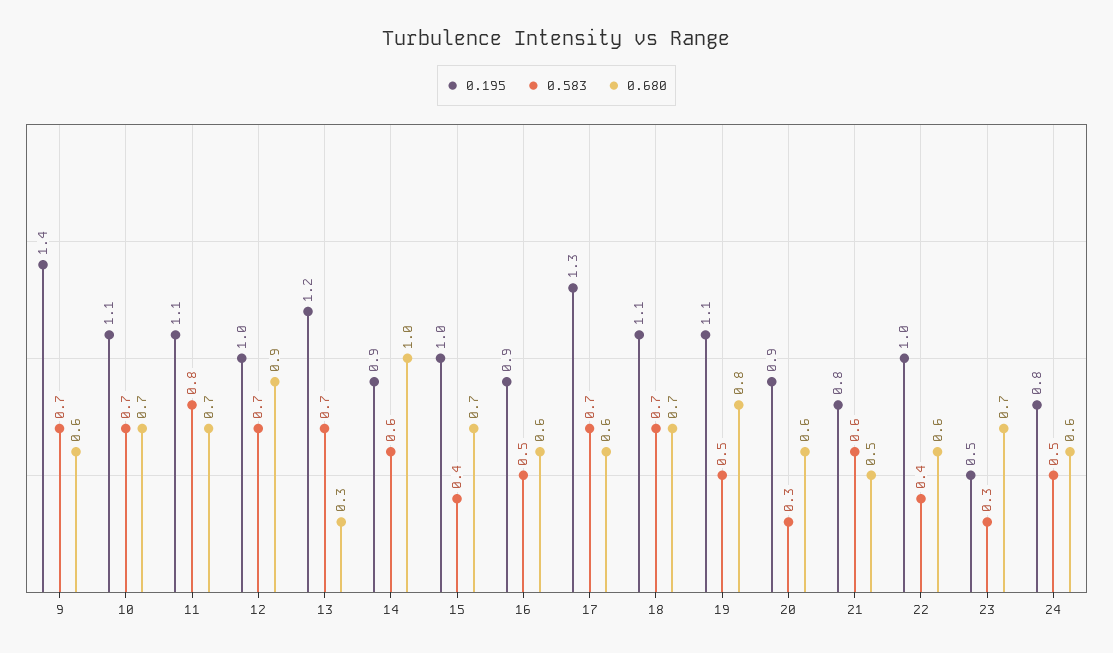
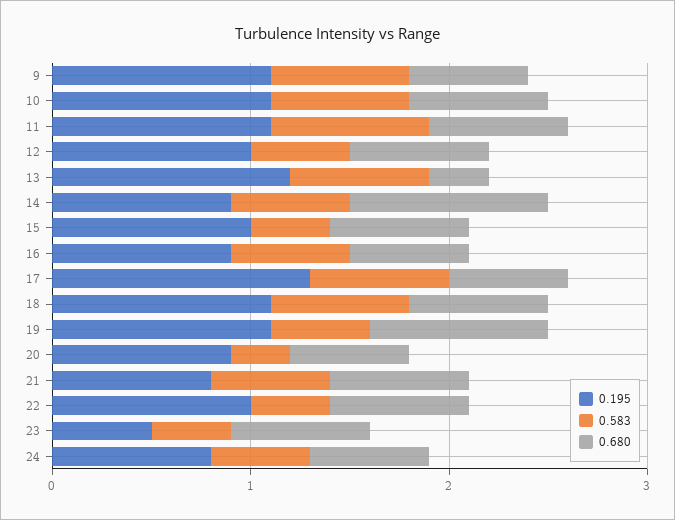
  {
    "0.195": {
-     "9": 1.4,
+     "9": 1.1,
      "10": 1.1,
      "11": 1.1,
      "12": 1,
      "13": 1.2,
      "14": 0.9,
      "15": 1,
      "16": 0.9,
      "17": 1.3,
      "18": 1.1,
      "19": 1.1,
      "20": 0.9,
      "21": 0.8,
      "22": 1,
      "23": 0.5,
      "24": 0.8
    },
    "0.583": {
      "9": 0.7,
      "10": 0.7,
      "11": 0.8,
-     "12": 0.7,
+     "12": 0.5,
      "13": 0.7,
      "14": 0.6,
      "15": 0.4,
-     "16": 0.5,
+     "16": 0.6,
      "17": 0.7,
      "18": 0.7,
      "19": 0.5,
      "20": 0.3,
      "21": 0.6,
      "22": 0.4,
-     "23": 0.3,
+     "23": 0.4,
      "24": 0.5
    },
    "0.680": {
      "9": 0.6,
      "10": 0.7,
      "11": 0.7,
-     "12": 0.9,
+     "12": 0.7,
      "13": 0.3,
      "14": 1,
      "15": 0.7,
      "16": 0.6,
      "17": 0.6,
      "18": 0.7,
-     "19": 0.8,
+     "19": 0.9,
      "20": 0.6,
-     "21": 0.5,
+     "21": 0.7,
-     "22": 0.6,
+     "22": 0.7,
      "23": 0.7,
      "24": 0.6
    }
  }

